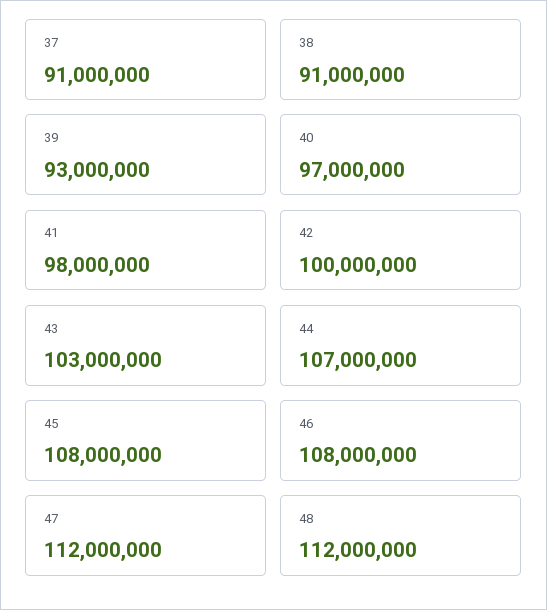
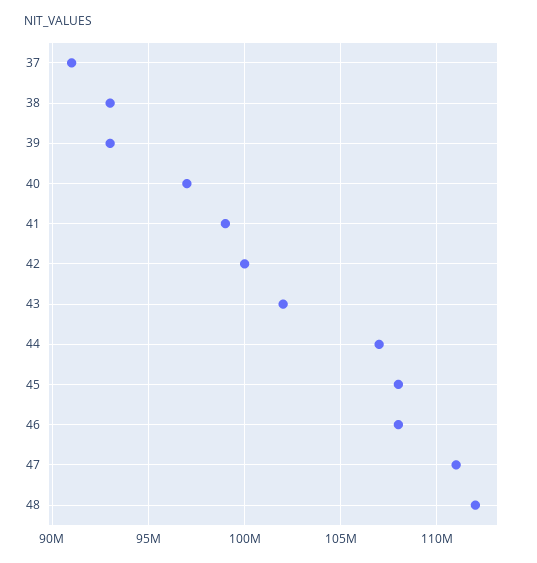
  {
    "37": 91000000,
-   "38": 91000000,
+   "38": 93000000,
    "39": 93000000,
    "40": 97000000,
-   "41": 98000000,
+   "41": 99000000,
    "42": 100000000,
-   "43": 103000000,
+   "43": 102000000,
    "44": 107000000,
    "45": 108000000,
    "46": 108000000,
-   "47": 112000000,
+   "47": 111000000,
    "48": 112000000
  }

